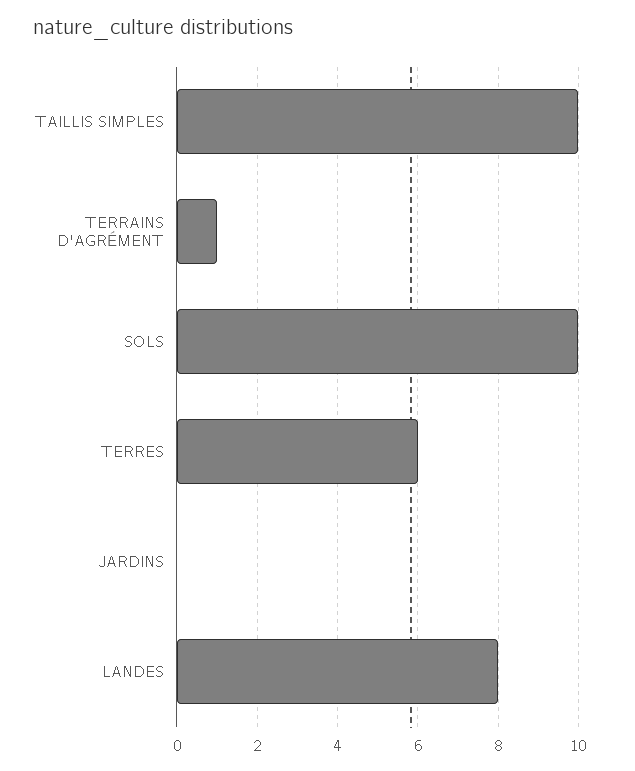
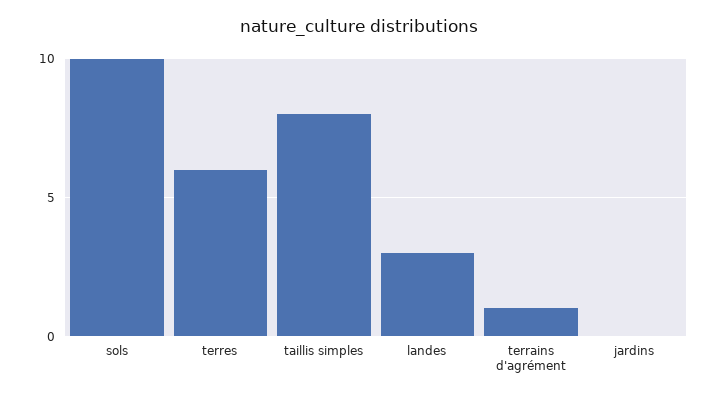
  {
-   "TAILLIS SIMPLES": 10,
+   "TAILLIS SIMPLES": 8,
    "TERRAINS D'AGRÉMENT": 1,
    "SOLS": 10,
    "TERRES": 6,
    "JARDINS": 0,
-   "LANDES": 8
+   "LANDES": 3
  }

